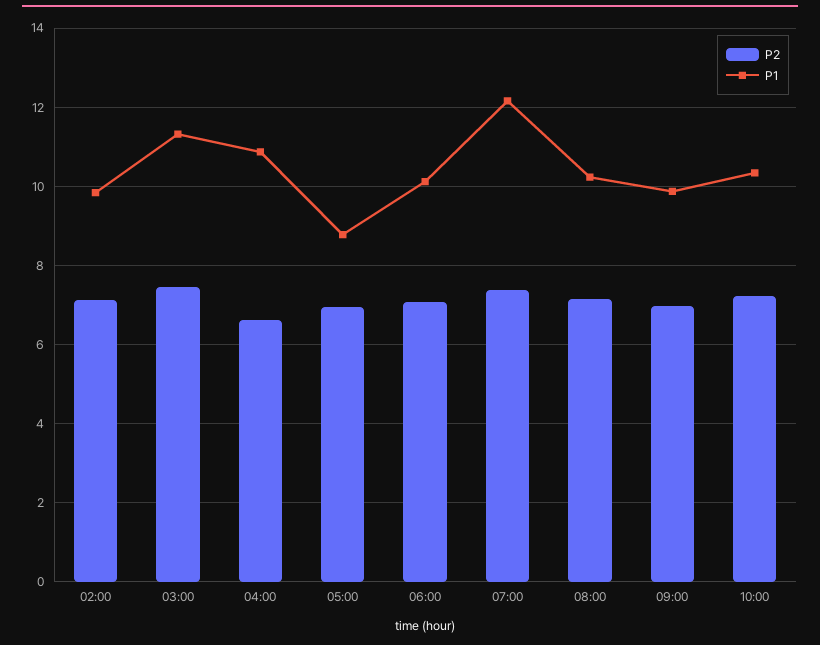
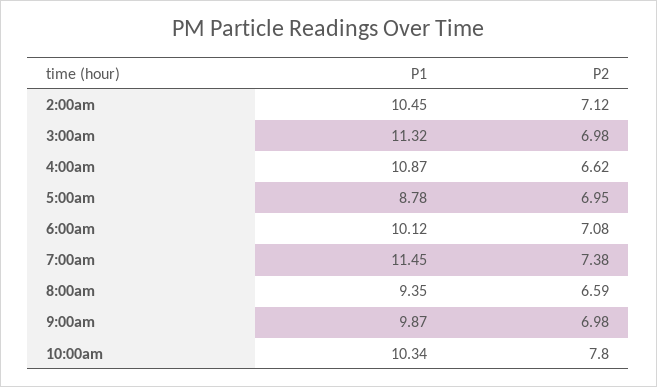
  {
    "P2": {
      "02:00": 7.12,
-     "03:00": 7.4,
+     "03:00": 6.98,
      "04:00": 6.62,
      "05:00": 6.95,
      "06:00": 7.08,
      "07:00": 7.38,
-     "08:00": 7.2,
+     "08:00": 6.59,
      "09:00": 6.98,
-     "10:00": 7.2
+     "10:00": 7.8
    },
    "P1": {
-     "02:00": 9.8,
+     "02:00": 10.45,
      "03:00": 11.32,
      "04:00": 10.87,
      "05:00": 8.78,
      "06:00": 10.12,
-     "07:00": 12.2,
+     "07:00": 11.45,
-     "08:00": 10.2,
+     "08:00": 9.35,
      "09:00": 9.87,
      "10:00": 10.34
    }
  }

